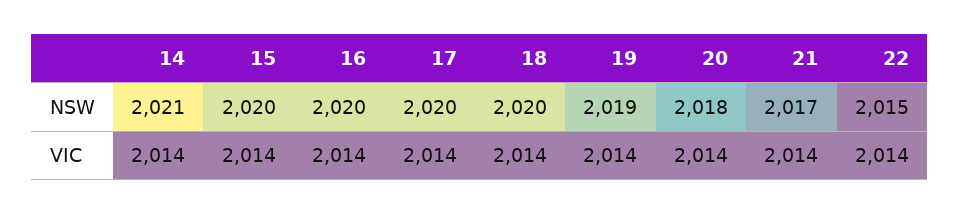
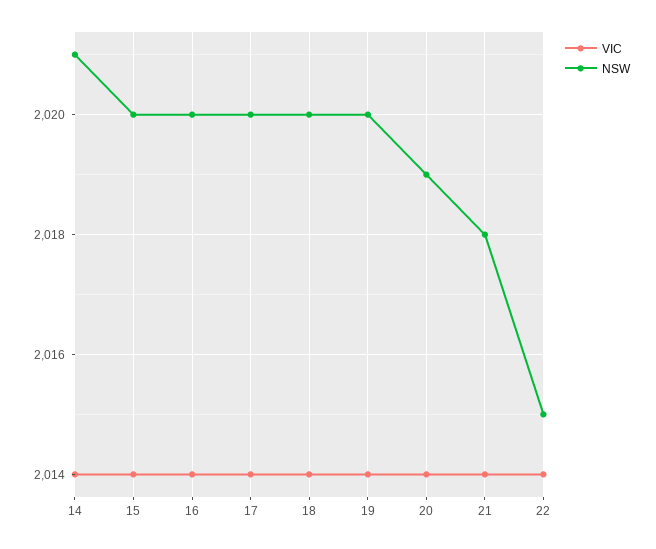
  {
    "NSW": {
      "14": 2021,
      "15": 2020,
      "16": 2020,
      "17": 2020,
      "18": 2020,
-     "19": 2019,
+     "19": 2020,
-     "20": 2018,
+     "20": 2019,
-     "21": 2017,
+     "21": 2018,
      "22": 2015
    },
    "VIC": {
      "14": 2014,
      "15": 2014,
      "16": 2014,
      "17": 2014,
      "18": 2014,
      "19": 2014,
      "20": 2014,
      "21": 2014,
      "22": 2014
    }
  }

